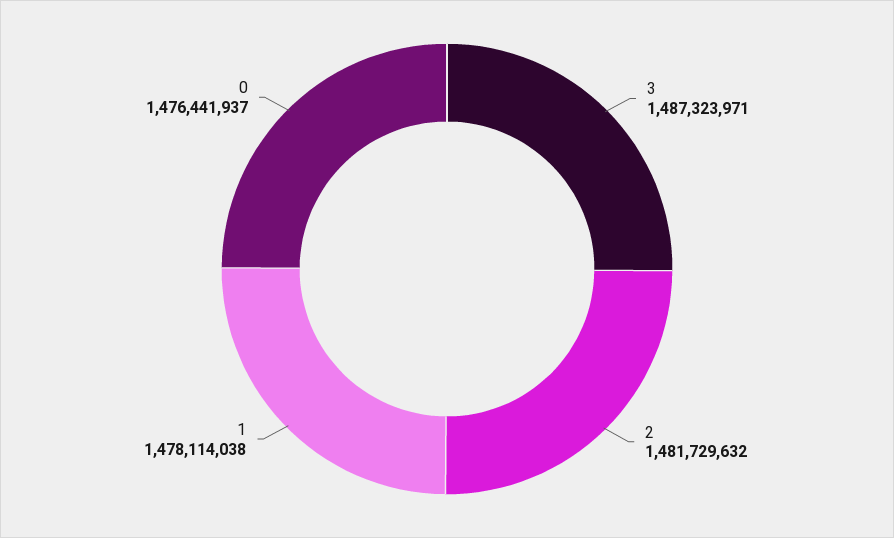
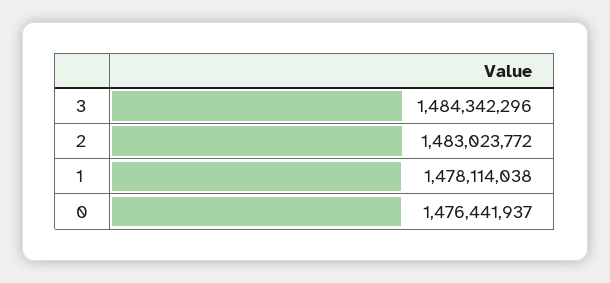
  {
-   "3": 1487323971,
+   "3": 1484342296,
-   "2": 1481729632,
+   "2": 1483023772,
    "1": 1478114038,
    "0": 1476441937
  }

